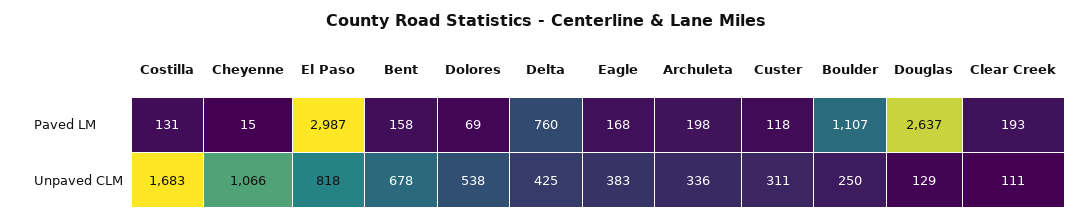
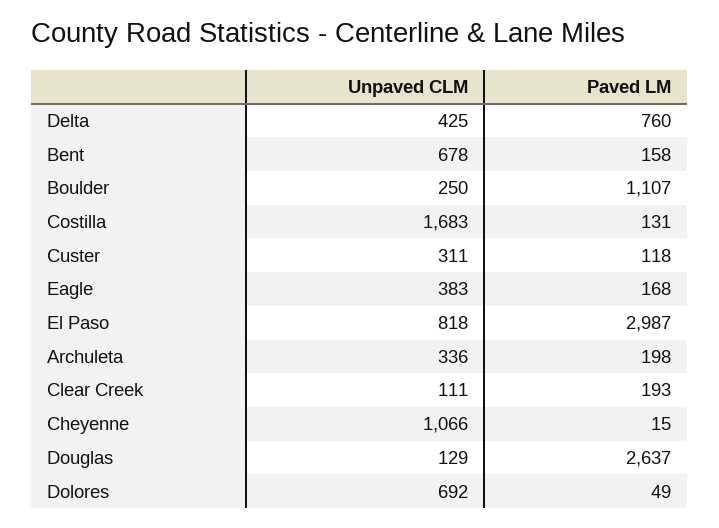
  {
    "Costilla": {
      "Paved LM": 131,
      "Unpaved CLM": 1683
    },
    "Cheyenne": {
      "Paved LM": 15,
      "Unpaved CLM": 1066
    },
    "El Paso": {
      "Paved LM": 2987,
      "Unpaved CLM": 818
    },
    "Bent": {
      "Paved LM": 158,
      "Unpaved CLM": 678
    },
    "Dolores": {
-     "Paved LM": 69,
+     "Paved LM": 49,
-     "Unpaved CLM": 538
+     "Unpaved CLM": 692
    },
    "Delta": {
      "Paved LM": 760,
      "Unpaved CLM": 425
    },
    "Eagle": {
      "Paved LM": 168,
      "Unpaved CLM": 383
    },
    "Archuleta": {
      "Paved LM": 198,
      "Unpaved CLM": 336
    },
    "Custer": {
      "Paved LM": 118,
      "Unpaved CLM": 311
    },
    "Boulder": {
      "Paved LM": 1107,
      "Unpaved CLM": 250
    },
    "Douglas": {
      "Paved LM": 2637,
      "Unpaved CLM": 129
    },
    "Clear Creek": {
      "Paved LM": 193,
      "Unpaved CLM": 111
    }
  }

